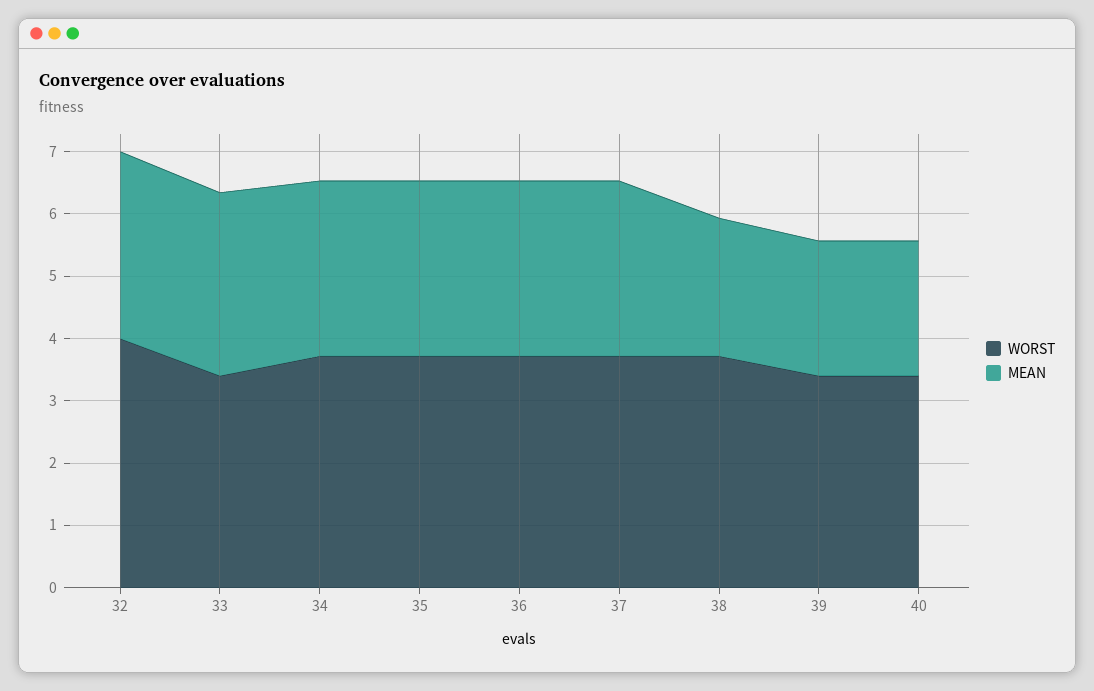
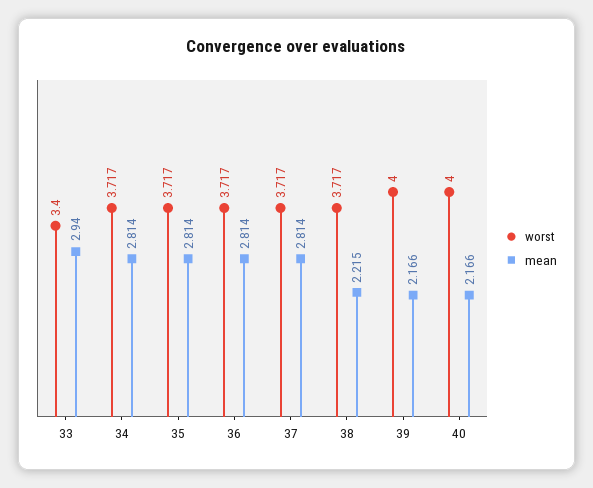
  {
    "WORST": {
-     "32": 4,
      "33": 3.4,
      "34": 3.717,
      "35": 3.717,
      "36": 3.717,
      "37": 3.717,
      "38": 3.717,
-     "39": 3.4,
+     "39": 4,
-     "40": 3.4
+     "40": 4
    },
    "MEAN": {
-     "32": 3,
      "33": 2.94,
      "34": 2.814,
      "35": 2.814,
      "36": 2.814,
      "37": 2.814,
      "38": 2.215,
      "39": 2.166,
      "40": 2.166
    }
  }

